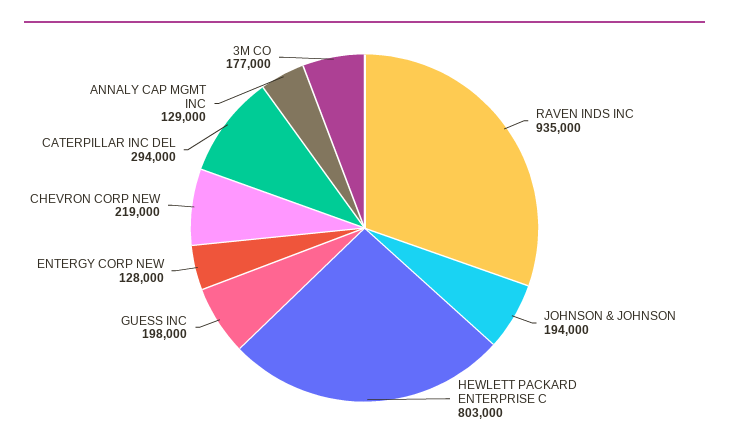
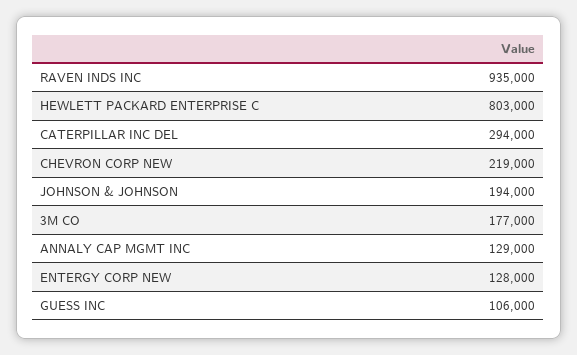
  {
    "RAVEN INDS INC": 935000,
    "JOHNSON & JOHNSON": 194000,
    "HEWLETT PACKARD ENTERPRISE C": 803000,
-   "GUESS INC": 198000,
+   "GUESS INC": 106000,
    "ENTERGY CORP NEW": 128000,
    "CHEVRON CORP NEW": 219000,
    "CATERPILLAR INC DEL": 294000,
    "ANNALY CAP MGMT INC": 129000,
    "3M CO": 177000
  }

